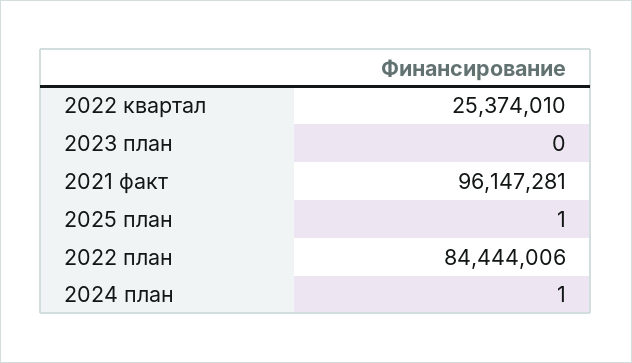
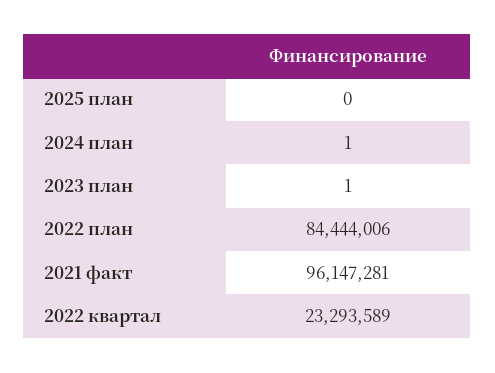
  {
-   "2022 квартал": 25374010,
+   "2022 квартал": 23293589,
-   "2023 план": 0,
+   "2023 план": 1,
    "2021 факт": 96147281,
-   "2025 план": 1,
+   "2025 план": 0,
    "2022 план": 84444006,
    "2024 план": 1
  }

